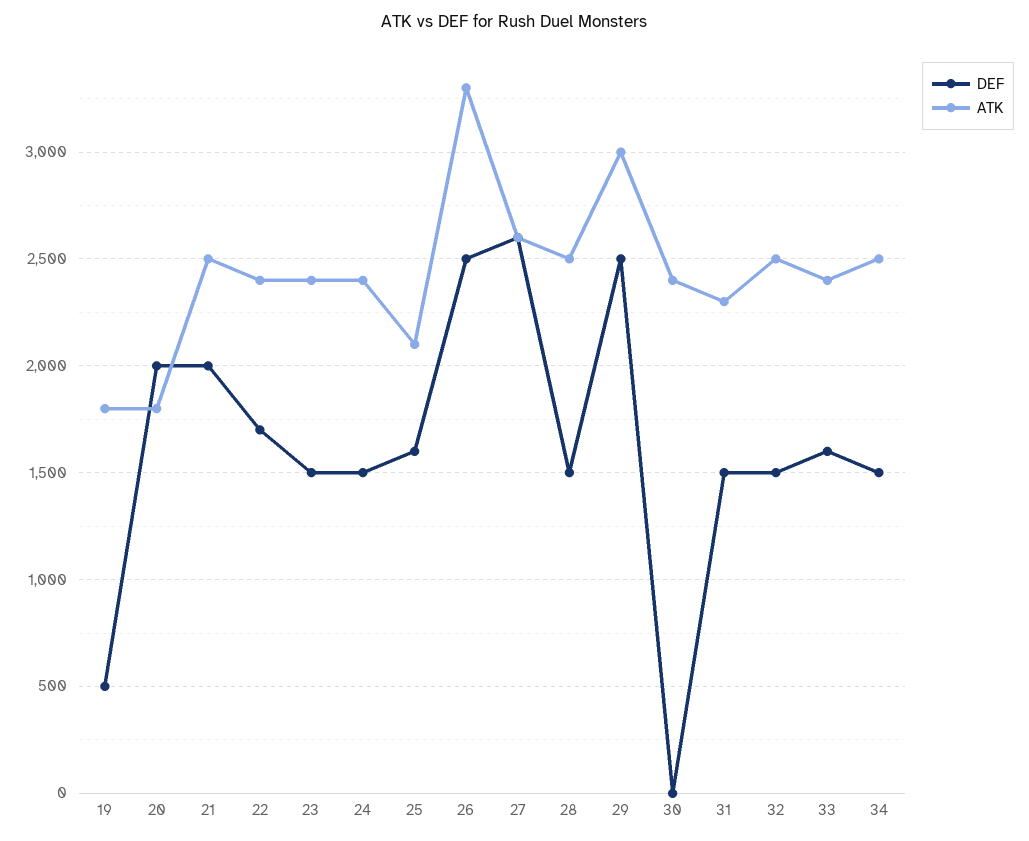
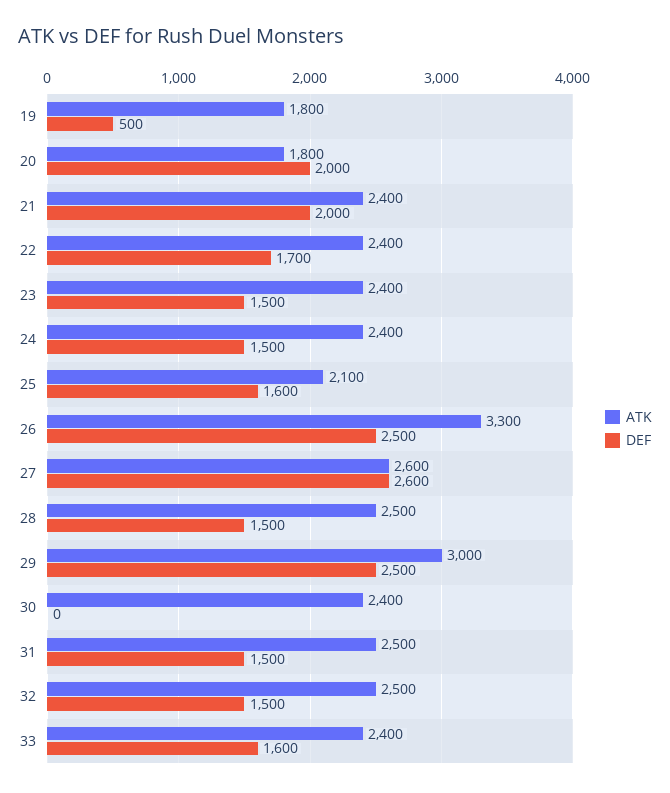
  {
    "DEF": {
      "19": 500,
      "20": 2000,
      "21": 2000,
      "22": 1700,
      "23": 1500,
      "24": 1500,
      "25": 1600,
      "26": 2500,
      "27": 2600,
      "28": 1500,
      "29": 2500,
      "30": 0,
      "31": 1500,
      "32": 1500,
-     "33": 1600,
+     "33": 1600
-     "34": 1500
    },
    "ATK": {
      "19": 1800,
      "20": 1800,
-     "21": 2500,
+     "21": 2400,
      "22": 2400,
      "23": 2400,
      "24": 2400,
      "25": 2100,
      "26": 3300,
      "27": 2600,
      "28": 2500,
      "29": 3000,
      "30": 2400,
-     "31": 2300,
+     "31": 2500,
      "32": 2500,
-     "33": 2400,
+     "33": 2400
-     "34": 2500
    }
  }

